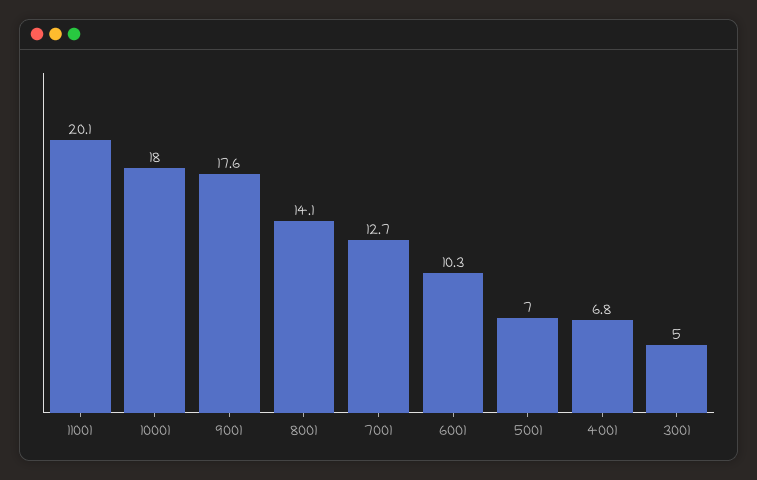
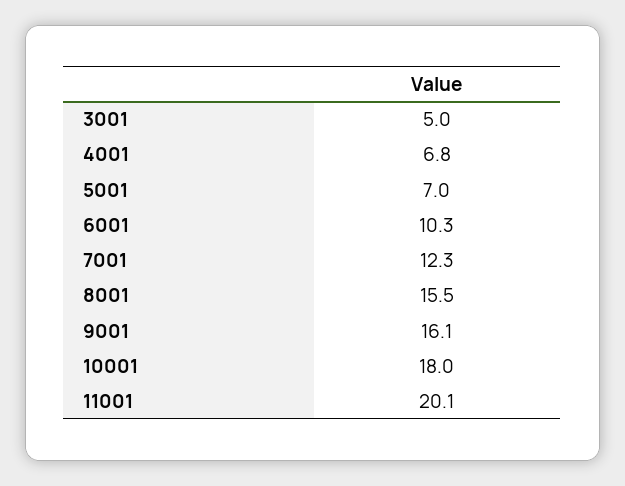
  {
    "11001": 20.1,
    "10001": 18,
-   "9001": 17.6,
+   "9001": 16.1,
-   "8001": 14.1,
+   "8001": 15.5,
-   "7001": 12.7,
+   "7001": 12.3,
    "6001": 10.3,
    "5001": 7,
    "4001": 6.8,
    "3001": 5
  }

